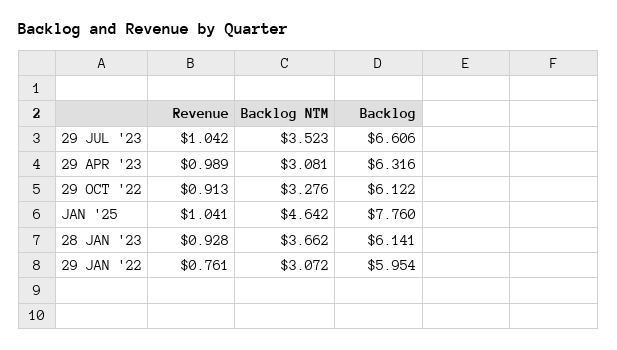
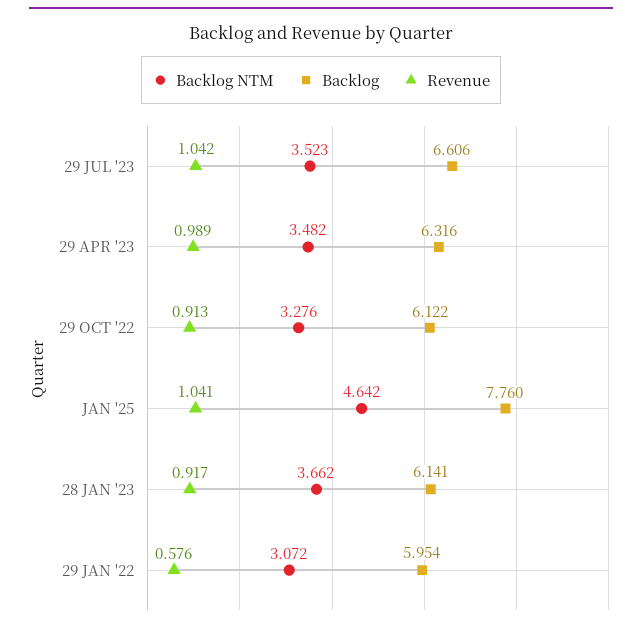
  {
    "Revenue": {
      "29 JUL '23": 1.042,
      "29 APR '23": 0.989,
      "29 OCT '22": 0.913,
      "JAN '25": 1.041,
-     "28 JAN '23": 0.928,
+     "28 JAN '23": 0.917,
-     "29 JAN '22": 0.761
+     "29 JAN '22": 0.576
    },
    "Backlog NTM": {
      "29 JUL '23": 3.523,
-     "29 APR '23": 3.081,
+     "29 APR '23": 3.482,
      "29 OCT '22": 3.276,
      "JAN '25": 4.642,
      "28 JAN '23": 3.662,
      "29 JAN '22": 3.072
    },
    "Backlog": {
      "29 JUL '23": 6.606,
      "29 APR '23": 6.316,
      "29 OCT '22": 6.122,
      "JAN '25": 7.76,
      "28 JAN '23": 6.141,
      "29 JAN '22": 5.954
    }
  }

